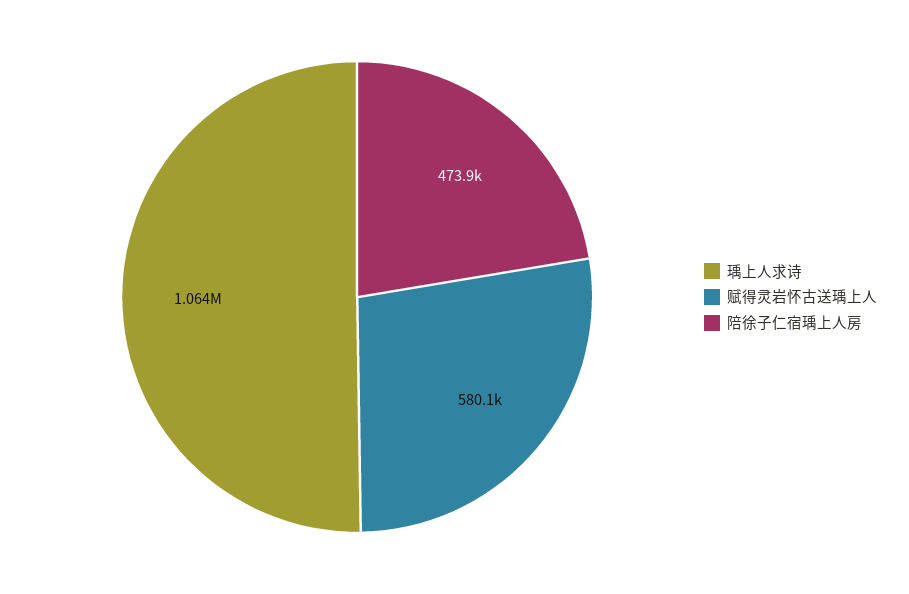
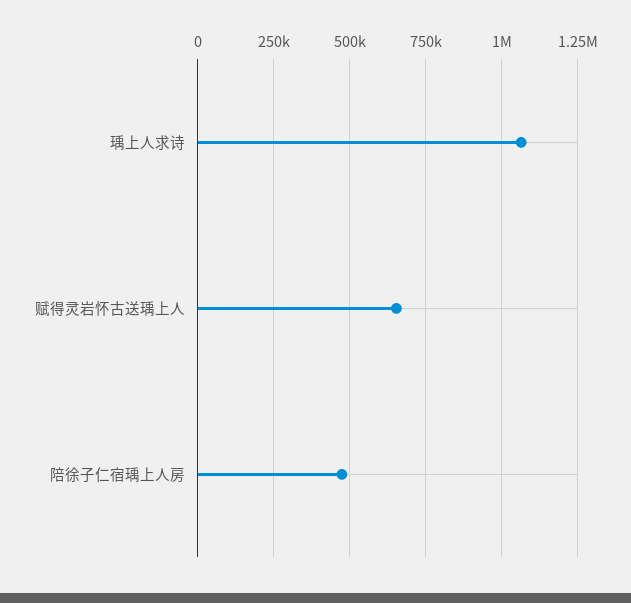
  {
    "瑀上人求诗": 1064000,
-   "赋得灵岩怀古送瑀上人": 580100,
+   "赋得灵岩怀古送瑀上人": 650000,
    "陪徐子仁宿瑀上人房": 473900
  }

